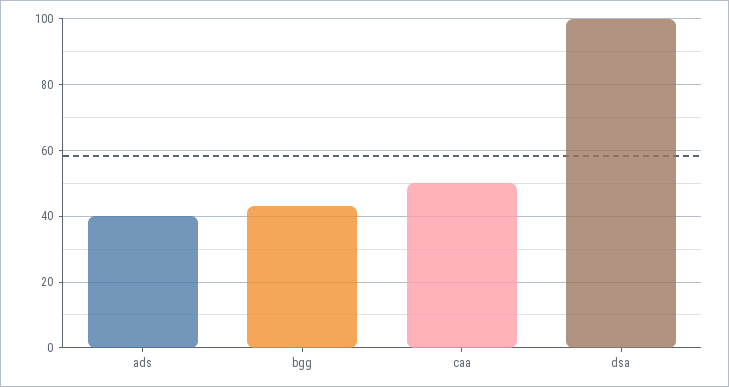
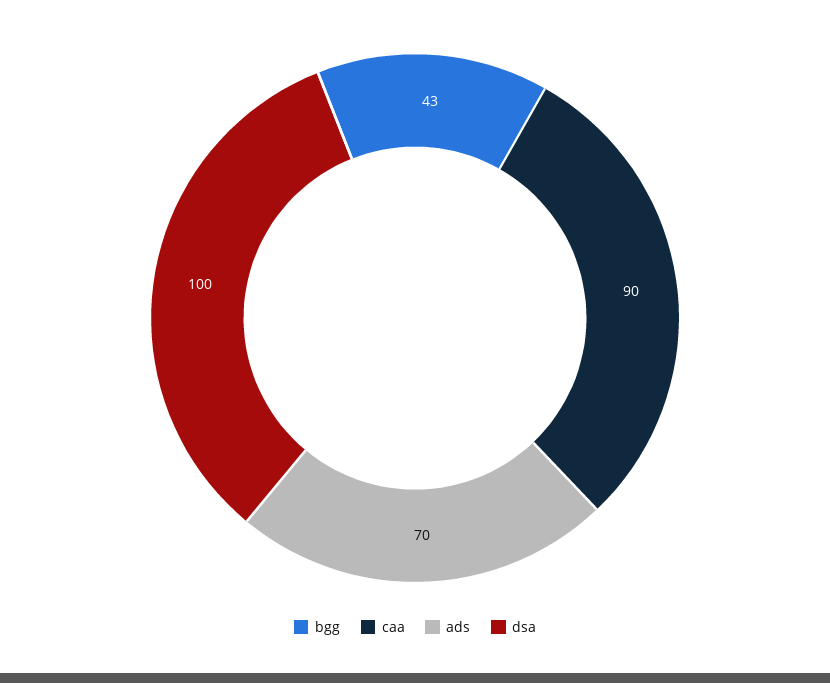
  {
-   "ads": 40,
+   "ads": 70,
    "bgg": 43,
-   "caa": 50,
+   "caa": 90,
    "dsa": 100
  }

